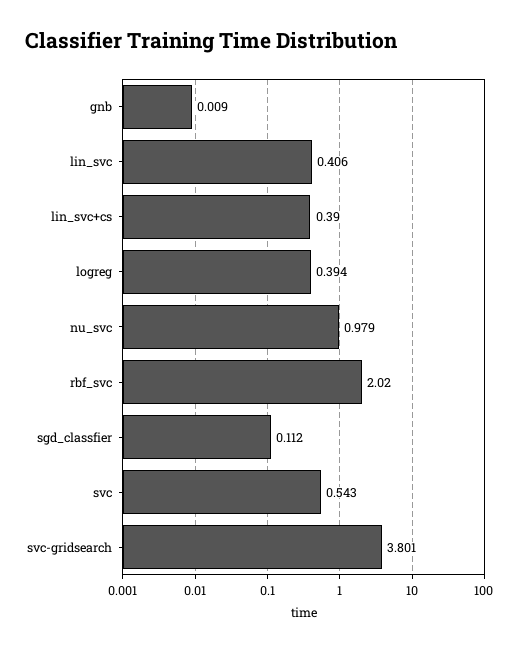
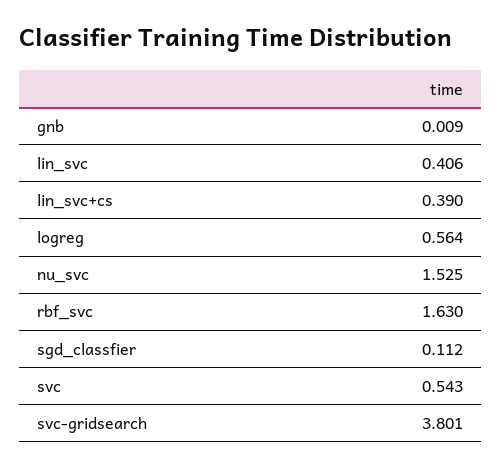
  {
    "gnb": 0.009,
    "lin_svc": 0.406,
    "lin_svc+cs": 0.39,
-   "logreg": 0.394,
+   "logreg": 0.564,
-   "nu_svc": 0.979,
+   "nu_svc": 1.525,
-   "rbf_svc": 2.02,
+   "rbf_svc": 1.63,
    "sgd_classfier": 0.112,
    "svc": 0.543,
    "svc-gridsearch": 3.801
  }

